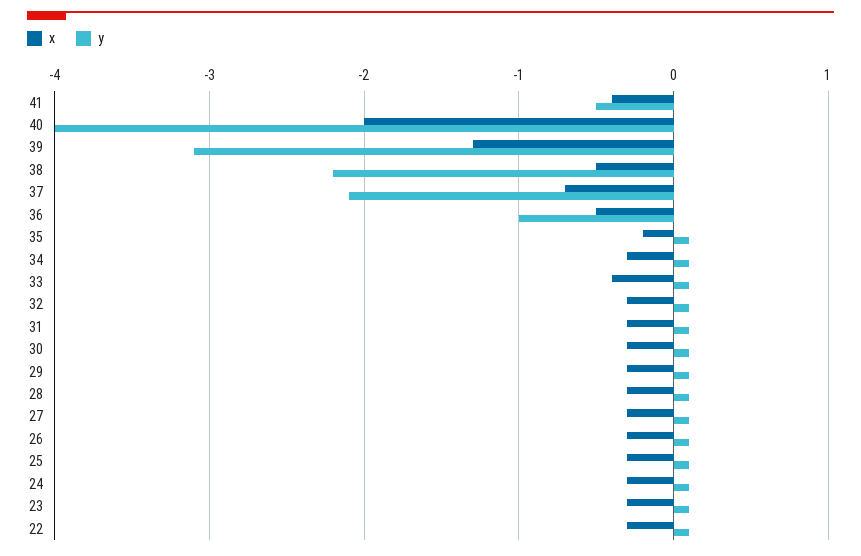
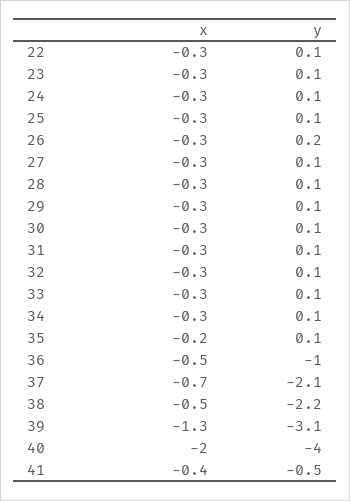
  {
    "x": {
      "41": -0.4,
      "40": -2,
      "39": -1.3,
      "38": -0.5,
      "37": -0.7,
      "36": -0.5,
      "35": -0.2,
      "34": -0.3,
-     "33": -0.4,
+     "33": -0.3,
      "32": -0.3,
      "31": -0.3,
      "30": -0.3,
      "29": -0.3,
      "28": -0.3,
      "27": -0.3,
      "26": -0.3,
      "25": -0.3,
      "24": -0.3,
      "23": -0.3,
      "22": -0.3
    },
    "y": {
      "41": -0.5,
      "40": -4,
      "39": -3.1,
      "38": -2.2,
      "37": -2.1,
      "36": -1,
      "35": 0.1,
      "34": 0.1,
      "33": 0.1,
      "32": 0.1,
      "31": 0.1,
      "30": 0.1,
      "29": 0.1,
      "28": 0.1,
      "27": 0.1,
-     "26": 0.1,
+     "26": 0.2,
      "25": 0.1,
      "24": 0.1,
      "23": 0.1,
      "22": 0.1
    }
  }

